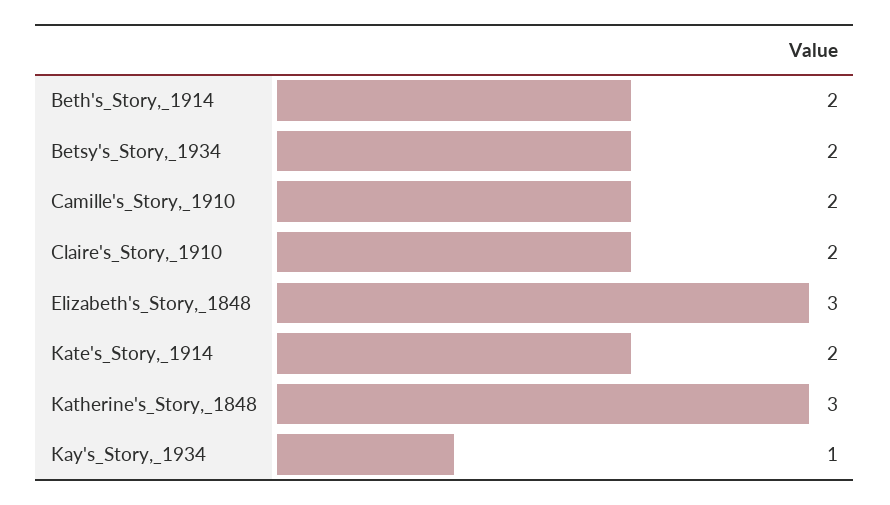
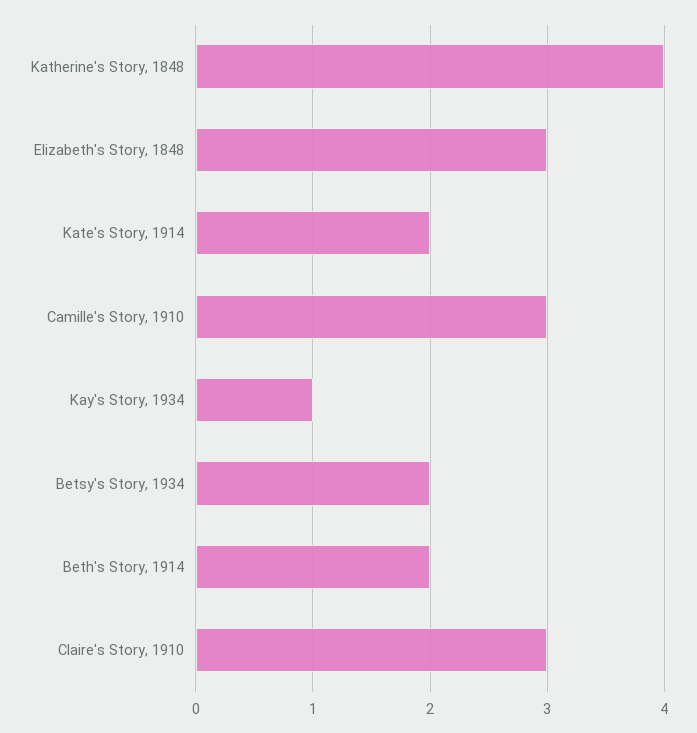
  {
    "Beth's_Story,_1914": 2,
    "Betsy's_Story,_1934": 2,
-   "Camille's_Story,_1910": 2,
+   "Camille's_Story,_1910": 3,
-   "Claire's_Story,_1910": 2,
+   "Claire's_Story,_1910": 3,
    "Elizabeth's_Story,_1848": 3,
    "Kate's_Story,_1914": 2,
-   "Katherine's_Story,_1848": 3,
+   "Katherine's_Story,_1848": 4,
    "Kay's_Story,_1934": 1
  }

